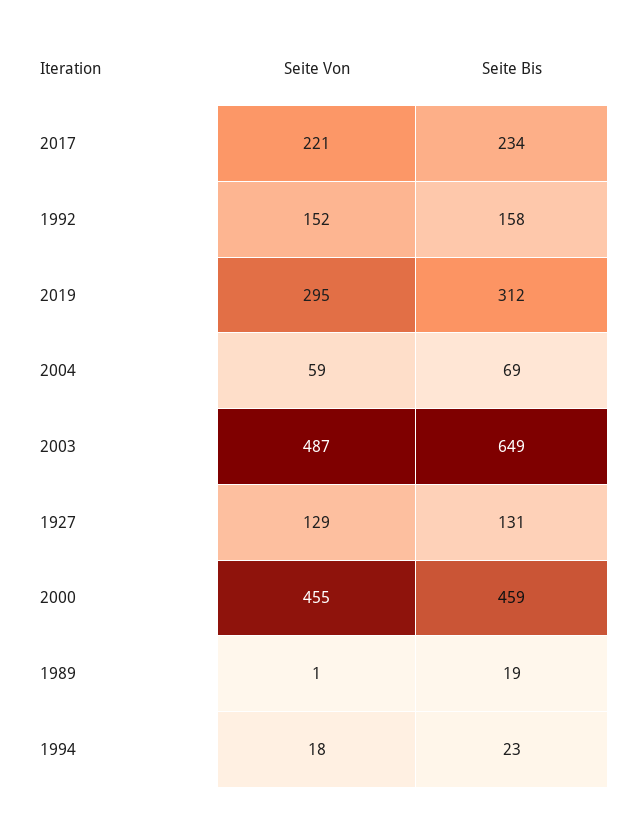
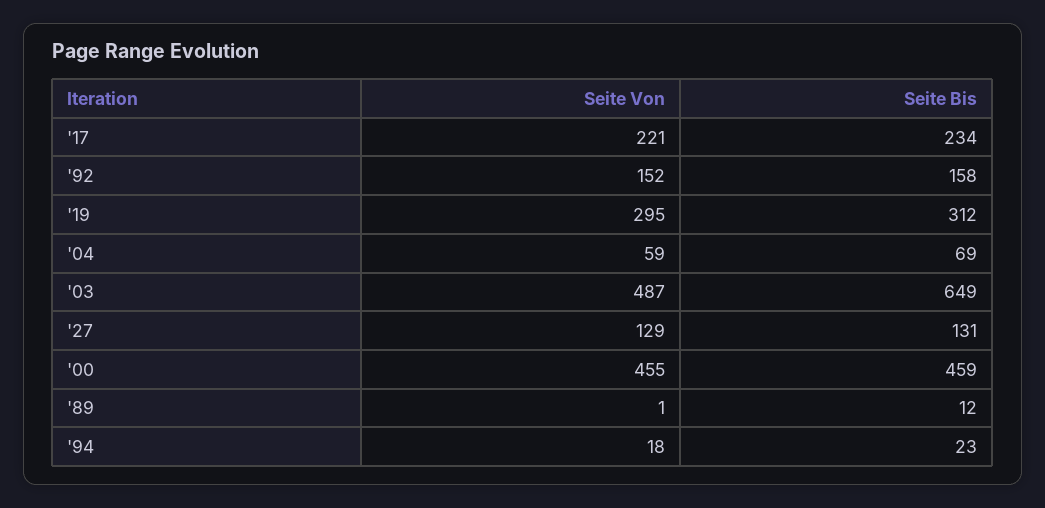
  {
    "Seite Von": {
      "2017": 221,
      "1992": 152,
      "2019": 295,
      "2004": 59,
      "2003": 487,
      "1927": 129,
      "2000": 455,
      "1989": 1,
      "1994": 18
    },
    "Seite Bis": {
      "2017": 234,
      "1992": 158,
      "2019": 312,
      "2004": 69,
      "2003": 649,
      "1927": 131,
      "2000": 459,
-     "1989": 19,
+     "1989": 12,
      "1994": 23
    }
  }

